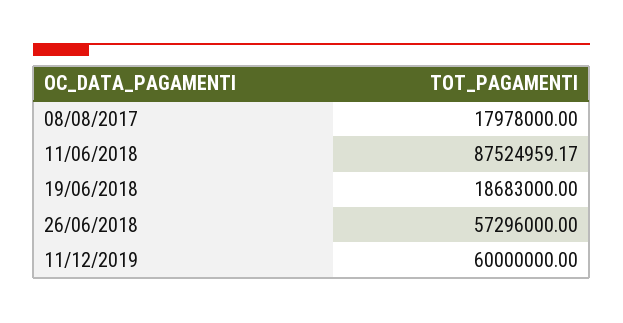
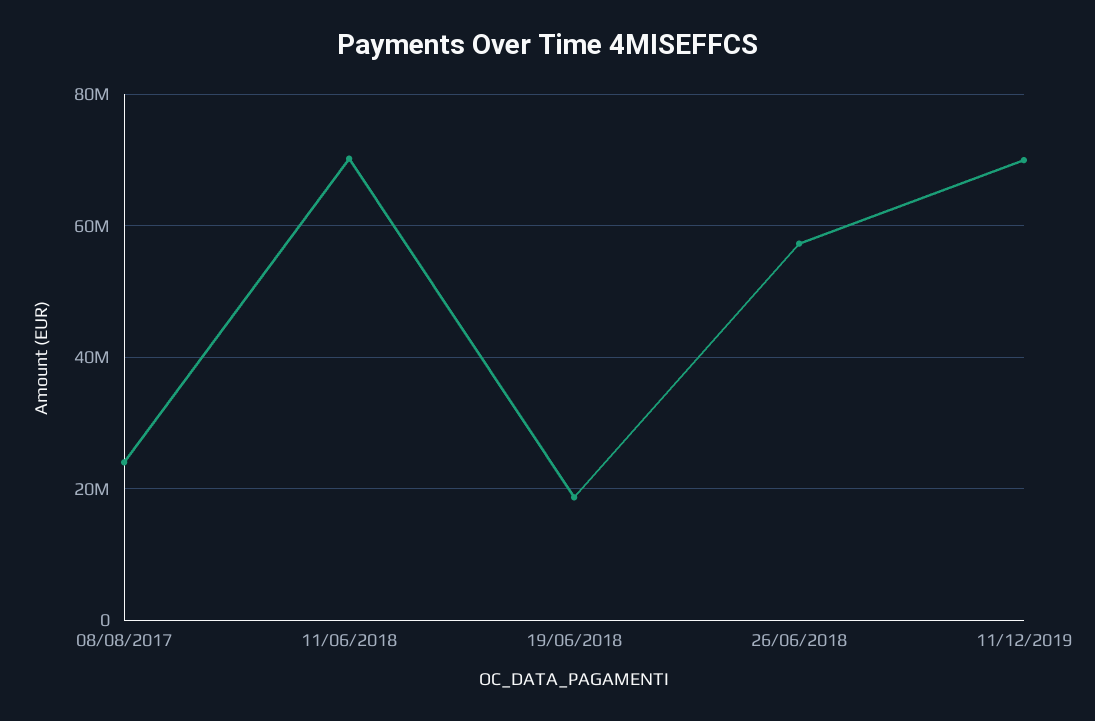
  {
-   "08/08/2017": 17978000,
+   "08/08/2017": 24000000,
-   "11/06/2018": 87524959.17,
+   "11/06/2018": 70000000,
    "19/06/2018": 18683000,
    "26/06/2018": 57296000,
-   "11/12/2019": 60000000
+   "11/12/2019": 70000000
  }

